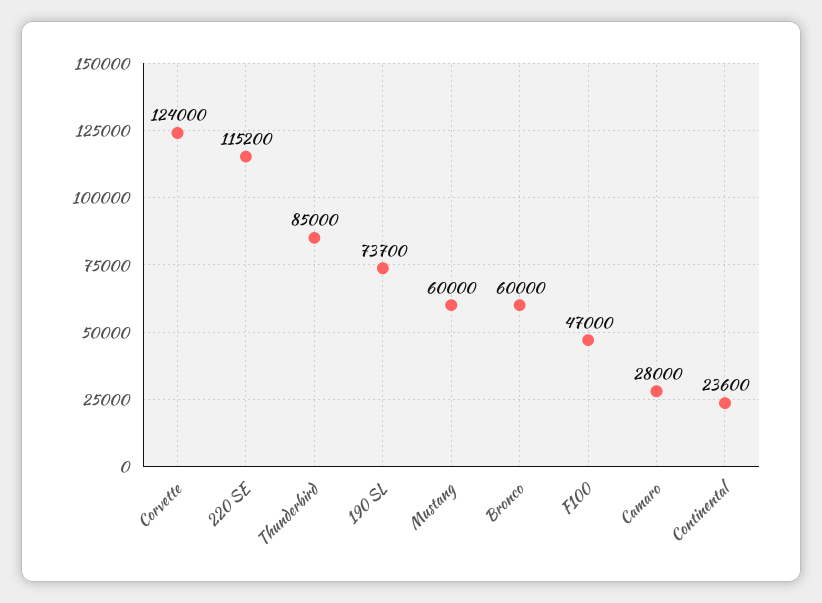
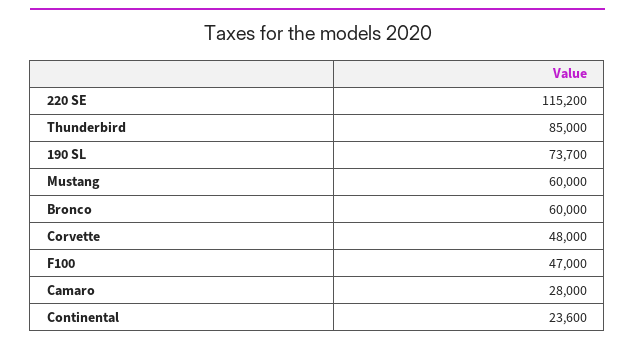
  {
-   "Corvette": 124000,
+   "Corvette": 48000,
    "220 SE": 115200,
    "Thunderbird": 85000,
    "190 SL": 73700,
    "Mustang": 60000,
    "Bronco": 60000,
    "F100": 47000,
    "Camaro": 28000,
    "Continental": 23600
  }

